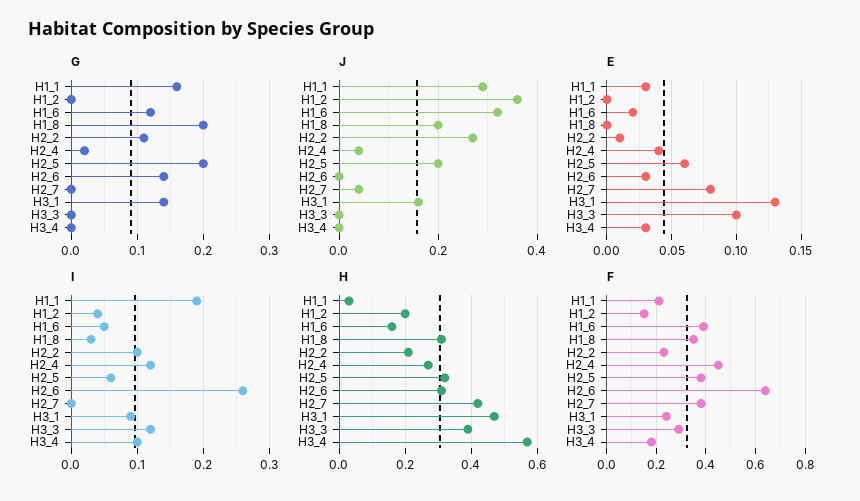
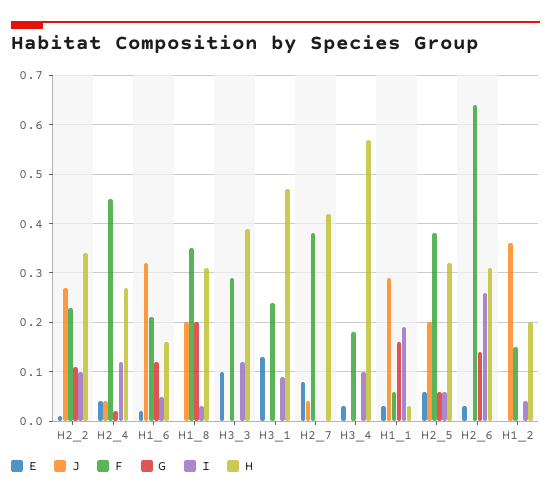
  {
    "G": {
      "H1_1": 0.16,
      "H1_2": 0,
      "H1_6": 0.12,
      "H1_8": 0.2,
      "H2_2": 0.11,
      "H2_4": 0.02,
-     "H2_5": 0.2,
+     "H2_5": 0.05,
      "H2_6": 0.14,
      "H2_7": 0,
-     "H3_1": 0.14,
+     "H3_1": 0,
      "H3_3": 0,
      "H3_4": 0
    },
    "J": {
      "H1_1": 0.3,
      "H1_2": 0.35,
      "H1_6": 0.3,
      "H1_8": 0.2,
      "H2_2": 0.25,
      "H2_4": 0.05,
      "H2_5": 0.2,
      "H2_6": 0,
      "H2_7": 0.05,
-     "H3_1": 0.15,
+     "H3_1": 0,
      "H3_3": 0,
      "H3_4": 0
    },
    "E": {
      "H1_1": 0.03,
      "H1_2": 0,
      "H1_6": 0.02,
      "H1_8": 0,
      "H2_2": 0.01,
      "H2_4": 0.04,
      "H2_5": 0.06,
      "H2_6": 0.03,
      "H2_7": 0.08,
      "H3_1": 0.13,
      "H3_3": 0.1,
      "H3_4": 0.03
    },
    "I": {
      "H1_1": 0.19,
      "H1_2": 0.04,
      "H1_6": 0.05,
      "H1_8": 0.03,
      "H2_2": 0.1,
      "H2_4": 0.12,
      "H2_5": 0.06,
      "H2_6": 0.26,
      "H2_7": 0,
      "H3_1": 0.09,
      "H3_3": 0.12,
      "H3_4": 0.1
    },
    "H": {
      "H1_1": 0.05,
      "H1_2": 0.2,
      "H1_6": 0.15,
      "H1_8": 0.3,
-     "H2_2": 0.2,
+     "H2_2": 0.35,
      "H2_4": 0.25,
      "H2_5": 0.3,
      "H2_6": 0.3,
      "H2_7": 0.4,
      "H3_1": 0.45,
      "H3_3": 0.4,
      "H3_4": 0.55
    },
    "F": {
-     "H1_1": 0.2,
+     "H1_1": 0.05,
      "H1_2": 0.15,
-     "H1_6": 0.4,
+     "H1_6": 0.2,
      "H1_8": 0.35,
      "H2_2": 0.25,
      "H2_4": 0.45,
      "H2_5": 0.4,
      "H2_6": 0.65,
      "H2_7": 0.4,
      "H3_1": 0.25,
      "H3_3": 0.3,
      "H3_4": 0.2
    }
  }

